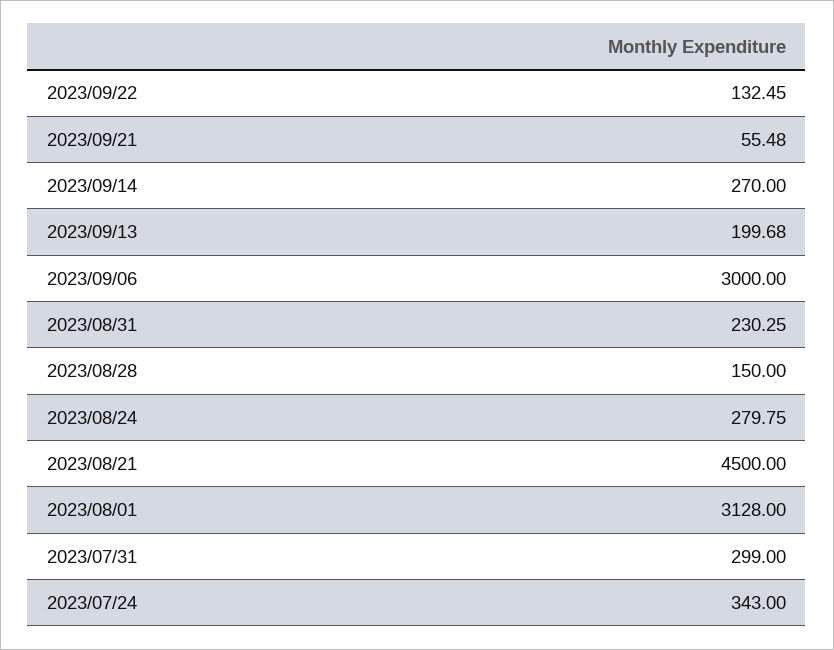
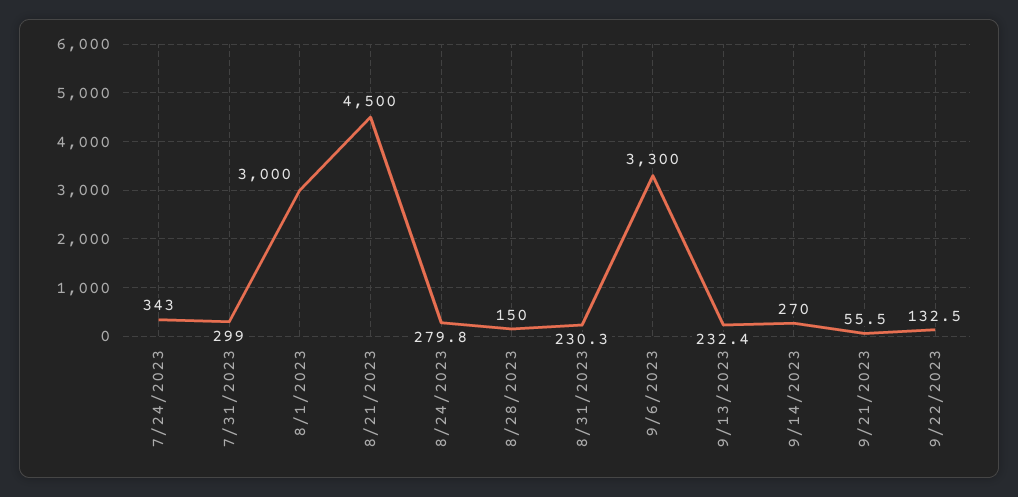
  {
    "2023/09/22": 132.45,
    "2023/09/21": 55.48,
    "2023/09/14": 270,
-   "2023/09/13": 199.68,
+   "2023/09/13": 232.4,
-   "2023/09/06": 3000,
+   "2023/09/06": 3300,
    "2023/08/31": 230.25,
    "2023/08/28": 150,
    "2023/08/24": 279.75,
    "2023/08/21": 4500,
-   "2023/08/01": 3128,
+   "2023/08/01": 3000,
    "2023/07/31": 299,
    "2023/07/24": 343
  }

